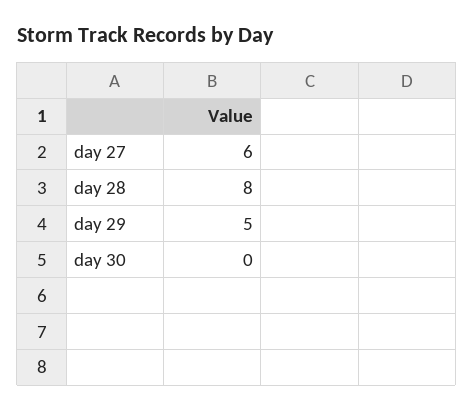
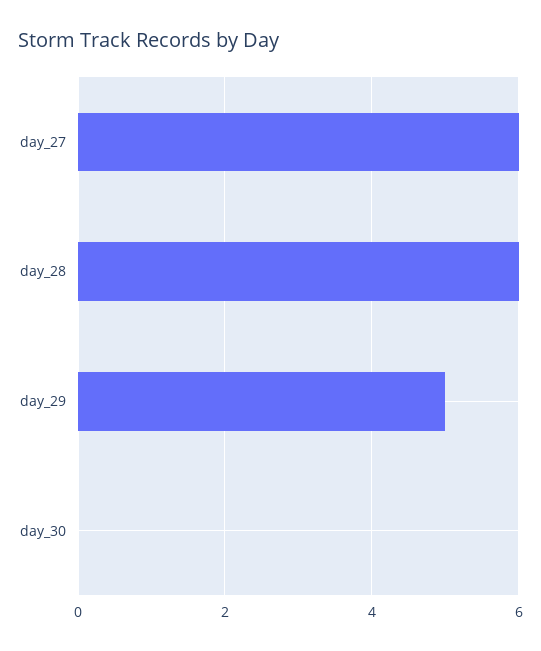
  {
    "day 27": 6,
-   "day 28": 8,
+   "day 28": 6,
    "day 29": 5,
    "day 30": 0
  }

